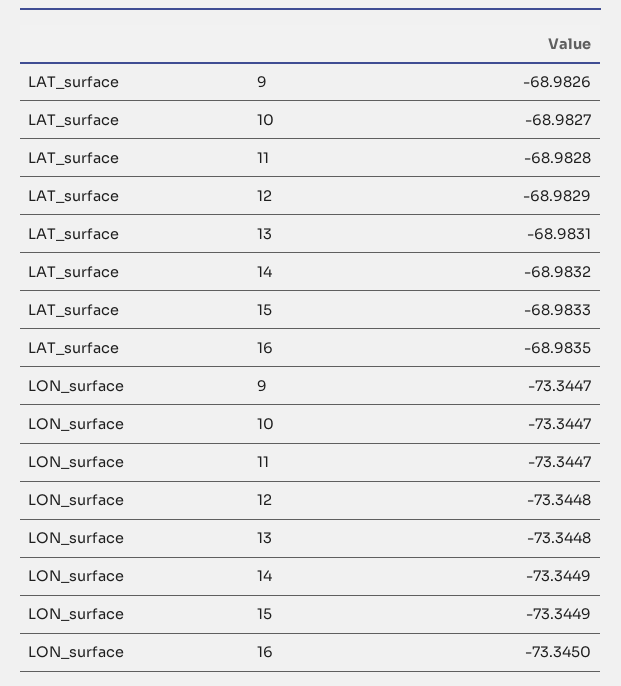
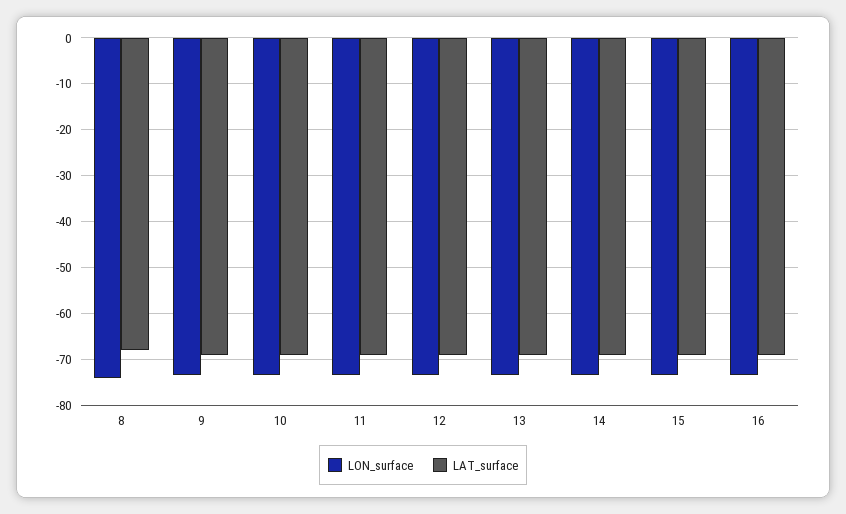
  {
    "LAT_surface": {
      "9": -68.9826,
      "10": -68.9827,
      "11": -68.9828,
      "12": -68.9829,
      "13": -68.9831,
      "14": -68.9832,
      "15": -68.9833,
-     "16": -68.9835
+     "16": -68.9835,
+     "8": -68
    },
    "LON_surface": {
      "9": -73.3447,
      "10": -73.3447,
      "11": -73.3447,
      "12": -73.3448,
      "13": -73.3448,
      "14": -73.3449,
      "15": -73.3449,
-     "16": -73.345
+     "16": -73.345,
+     "8": -74
    }
  }

